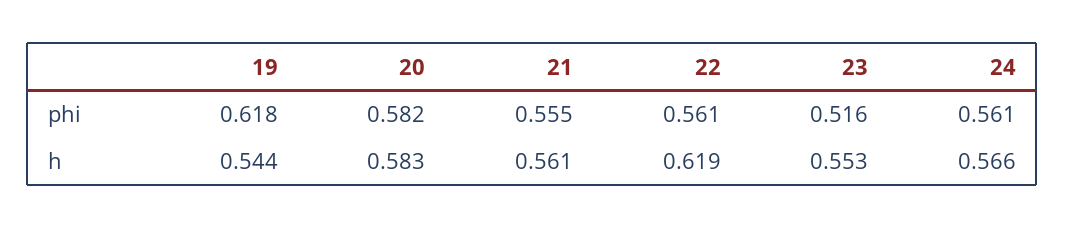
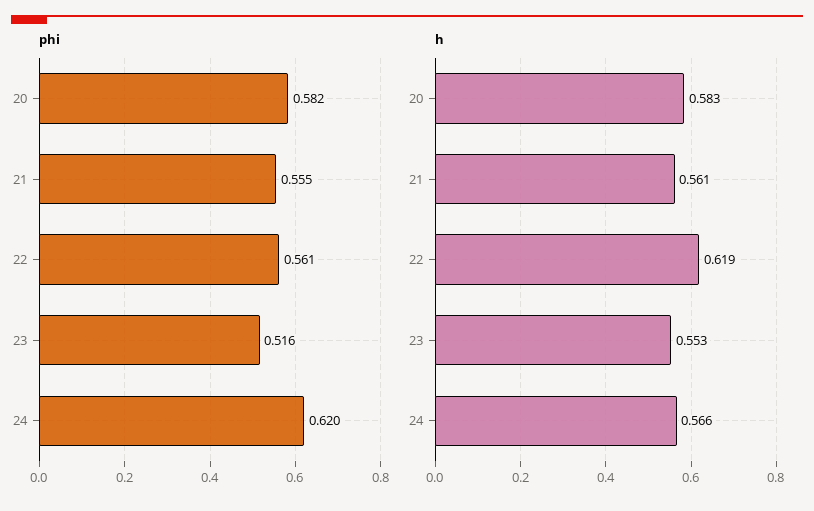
  {
    "phi": {
-     "19": 0.618,
      "20": 0.582,
      "21": 0.555,
      "22": 0.561,
      "23": 0.516,
-     "24": 0.561
+     "24": 0.62
    },
    "h": {
-     "19": 0.544,
      "20": 0.583,
      "21": 0.561,
      "22": 0.619,
      "23": 0.553,
      "24": 0.566
    }
  }

